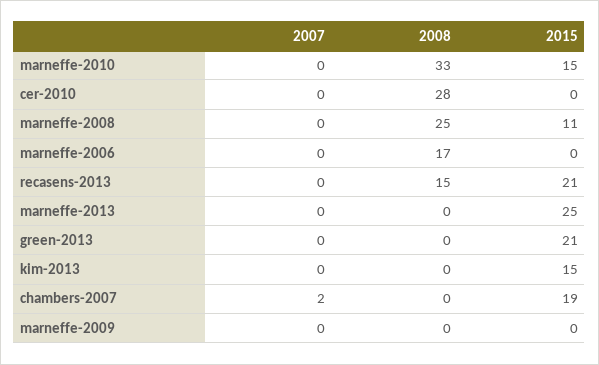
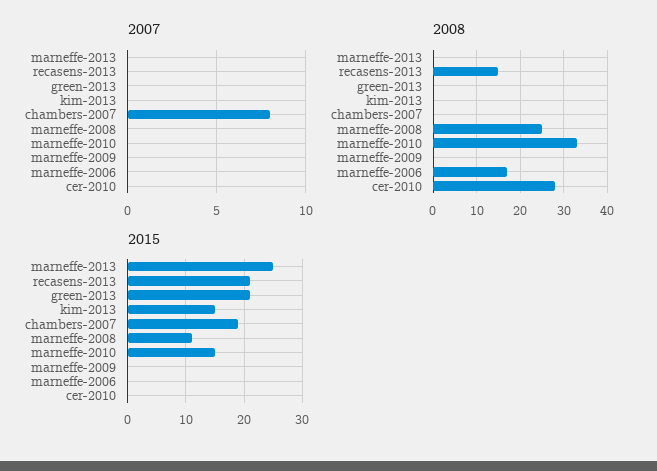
  {
    "2007": {
      "marneffe-2010": 0,
      "cer-2010": 0,
      "marneffe-2008": 0,
      "marneffe-2006": 0,
      "recasens-2013": 0,
      "marneffe-2013": 0,
      "green-2013": 0,
      "kim-2013": 0,
-     "chambers-2007": 2,
+     "chambers-2007": 8,
      "marneffe-2009": 0
    },
    "2008": {
      "marneffe-2010": 33,
      "cer-2010": 28,
      "marneffe-2008": 25,
      "marneffe-2006": 17,
      "recasens-2013": 15,
      "marneffe-2013": 0,
      "green-2013": 0,
      "kim-2013": 0,
      "chambers-2007": 0,
      "marneffe-2009": 0
    },
    "2015": {
      "marneffe-2010": 15,
      "cer-2010": 0,
      "marneffe-2008": 11,
      "marneffe-2006": 0,
      "recasens-2013": 21,
      "marneffe-2013": 25,
      "green-2013": 21,
      "kim-2013": 15,
      "chambers-2007": 19,
      "marneffe-2009": 0
    }
  }

